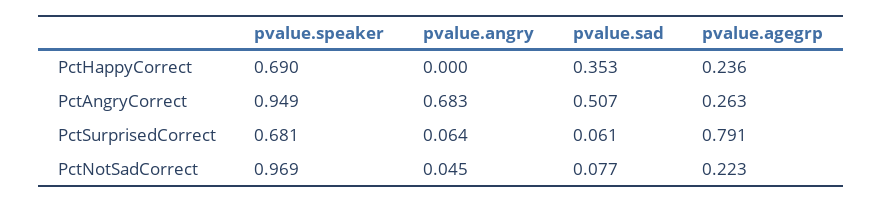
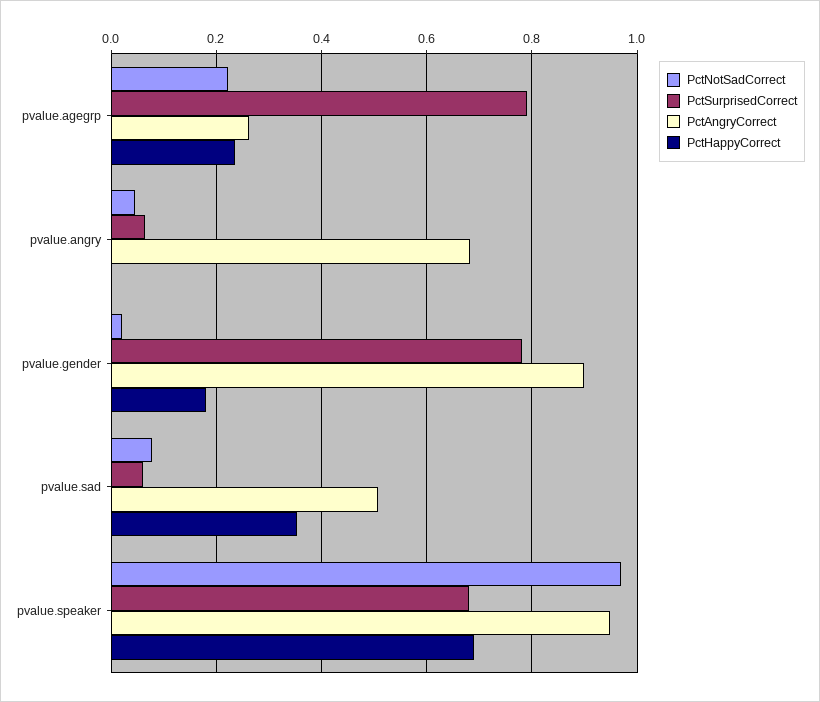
  {
    "PctHappyCorrect": {
      "pvalue.speaker": 0.69,
      "pvalue.angry": 0,
      "pvalue.sad": 0.353,
-     "pvalue.agegrp": 0.236
+     "pvalue.agegrp": 0.236,
+     "pvalue.gender": 0.18
    },
    "PctAngryCorrect": {
      "pvalue.speaker": 0.949,
      "pvalue.angry": 0.683,
      "pvalue.sad": 0.507,
-     "pvalue.agegrp": 0.263
+     "pvalue.agegrp": 0.263,
+     "pvalue.gender": 0.9
    },
    "PctSurprisedCorrect": {
      "pvalue.speaker": 0.681,
      "pvalue.angry": 0.064,
      "pvalue.sad": 0.061,
-     "pvalue.agegrp": 0.791
+     "pvalue.agegrp": 0.791,
+     "pvalue.gender": 0.78
    },
    "PctNotSadCorrect": {
      "pvalue.speaker": 0.969,
      "pvalue.angry": 0.045,
      "pvalue.sad": 0.077,
-     "pvalue.agegrp": 0.223
+     "pvalue.agegrp": 0.223,
+     "pvalue.gender": 0.02
    }
  }

